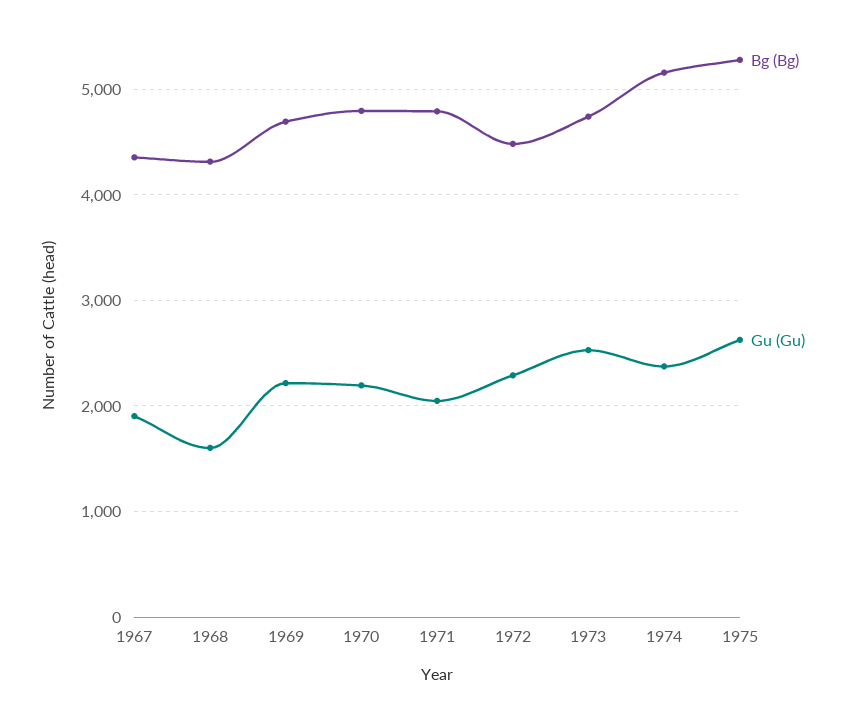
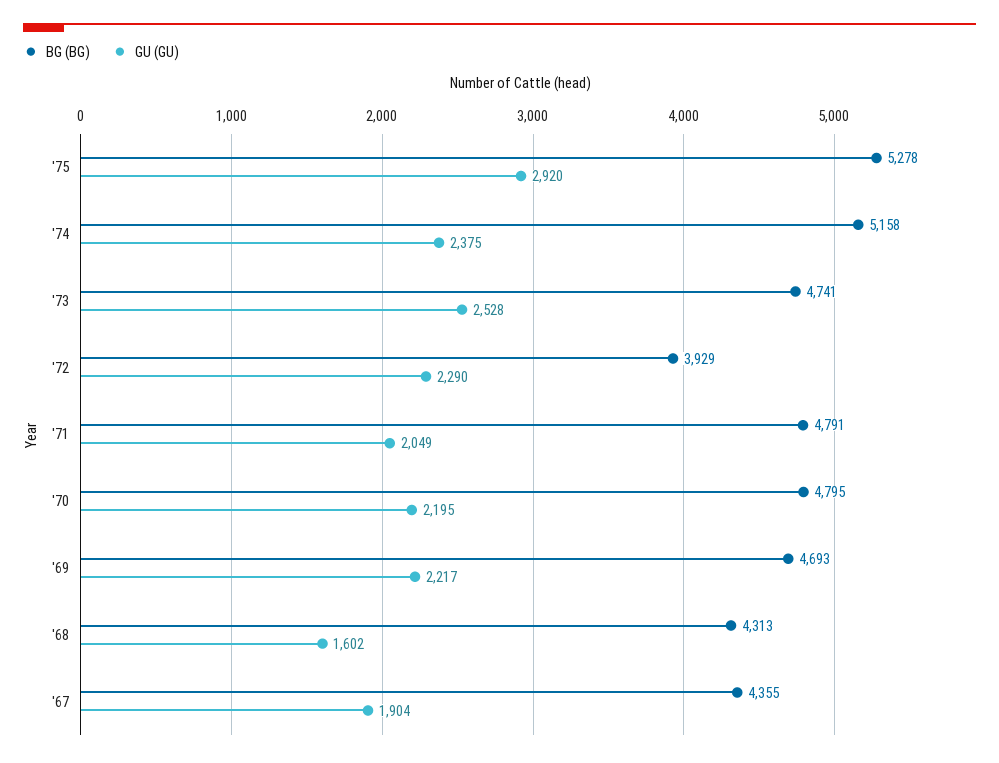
  {
    "Bg (Bg)": {
      "1967": 4355,
      "1968": 4313,
      "1969": 4693,
      "1970": 4795,
      "1971": 4791,
-     "1972": 4500,
+     "1972": 3929,
      "1973": 4741,
      "1974": 5158,
      "1975": 5278
    },
    "Gu (Gu)": {
      "1967": 1904,
      "1968": 1602,
      "1969": 2217,
      "1970": 2195,
      "1971": 2049,
      "1972": 2290,
      "1973": 2528,
      "1974": 2375,
-     "1975": 2600
+     "1975": 2920
    }
  }

